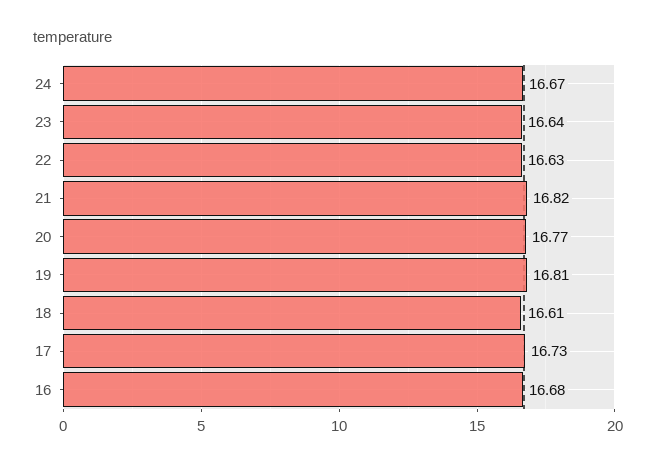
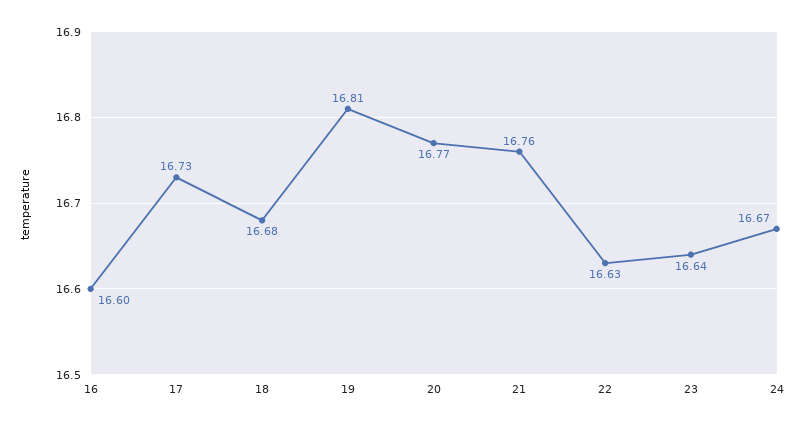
  {
    "24": 16.67,
    "23": 16.64,
    "22": 16.63,
-   "21": 16.82,
+   "21": 16.76,
    "20": 16.77,
    "19": 16.81,
-   "18": 16.61,
+   "18": 16.68,
    "17": 16.73,
-   "16": 16.68
+   "16": 16.6
  }

